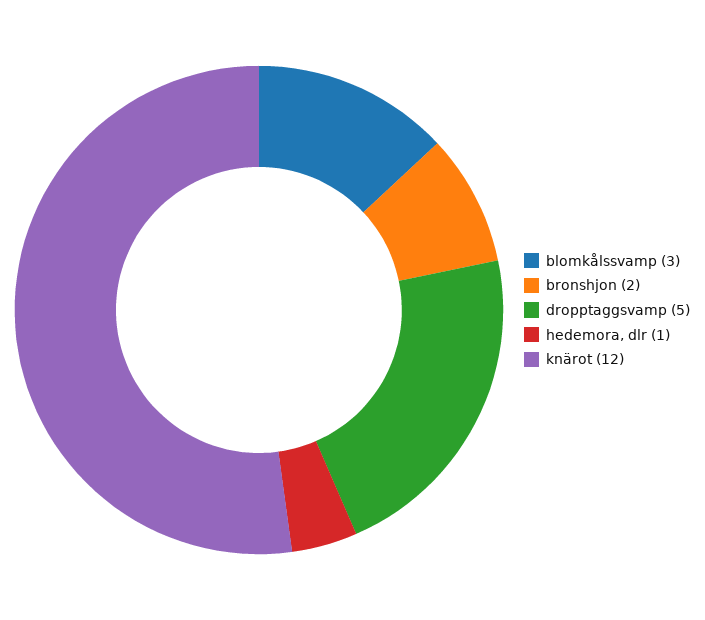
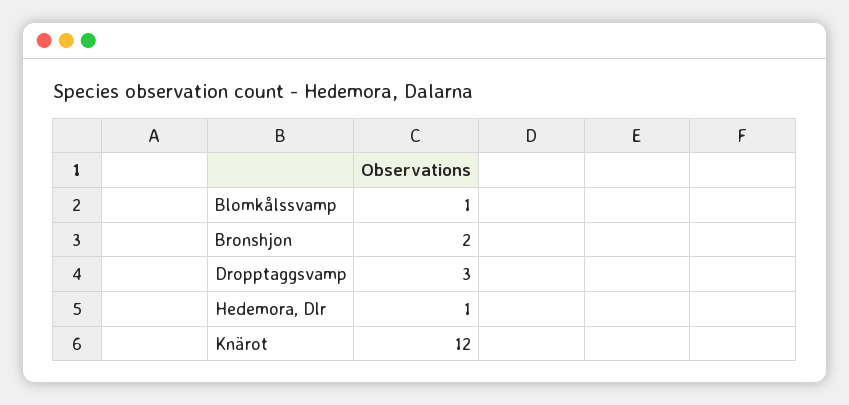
  {
-   "blomkålssvamp": 3,
+   "blomkålssvamp": 1,
    "bronshjon": 2,
-   "dropptaggsvamp": 5,
+   "dropptaggsvamp": 3,
    "hedemora, dlr": 1,
    "knärot": 12
  }

